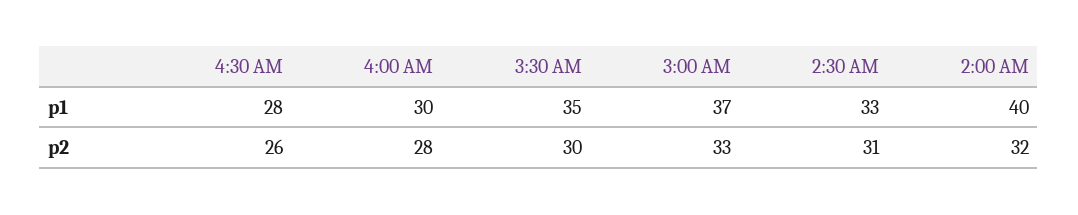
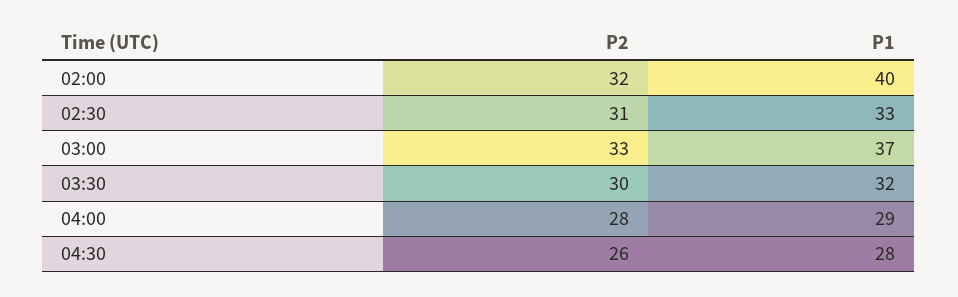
  {
    "4:30 AM": {
      "p1": 28,
      "p2": 26
    },
    "4:00 AM": {
-     "p1": 30,
+     "p1": 29,
      "p2": 28
    },
    "3:30 AM": {
-     "p1": 35,
+     "p1": 32,
      "p2": 30
    },
    "3:00 AM": {
      "p1": 37,
      "p2": 33
    },
    "2:30 AM": {
      "p1": 33,
      "p2": 31
    },
    "2:00 AM": {
      "p1": 40,
      "p2": 32
    }
  }

